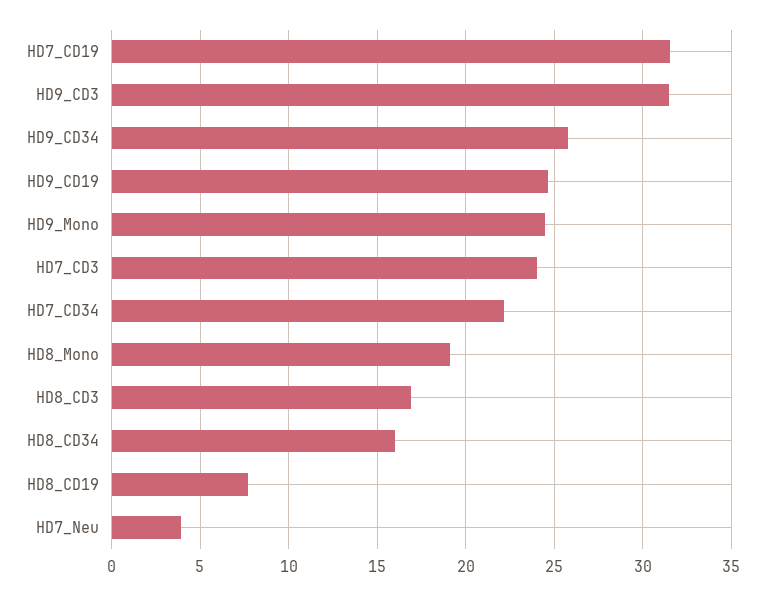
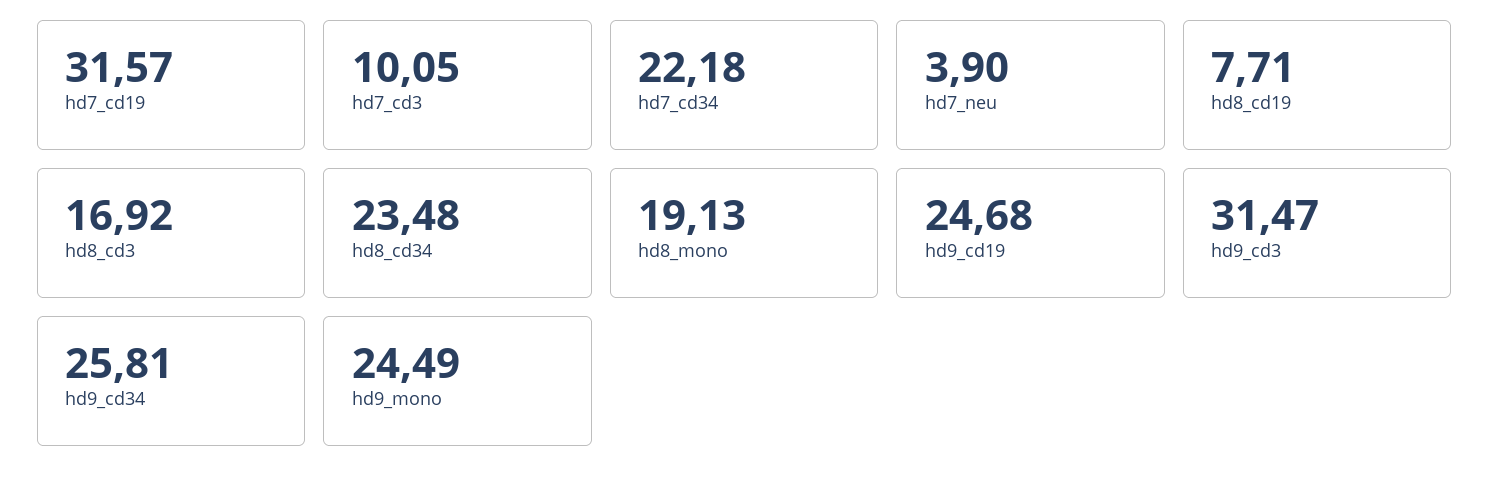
  {
    "HD7_CD19": 31.57,
    "HD9_CD3": 31.47,
    "HD9_CD34": 25.81,
    "HD9_CD19": 24.68,
    "HD9_Mono": 24.49,
-   "HD7_CD3": 24,
+   "HD7_CD3": 10.05,
    "HD7_CD34": 22.18,
    "HD8_Mono": 19.13,
    "HD8_CD3": 16.92,
-   "HD8_CD34": 16,
+   "HD8_CD34": 23.48,
    "HD8_CD19": 7.71,
    "HD7_Neu": 3.9
  }

